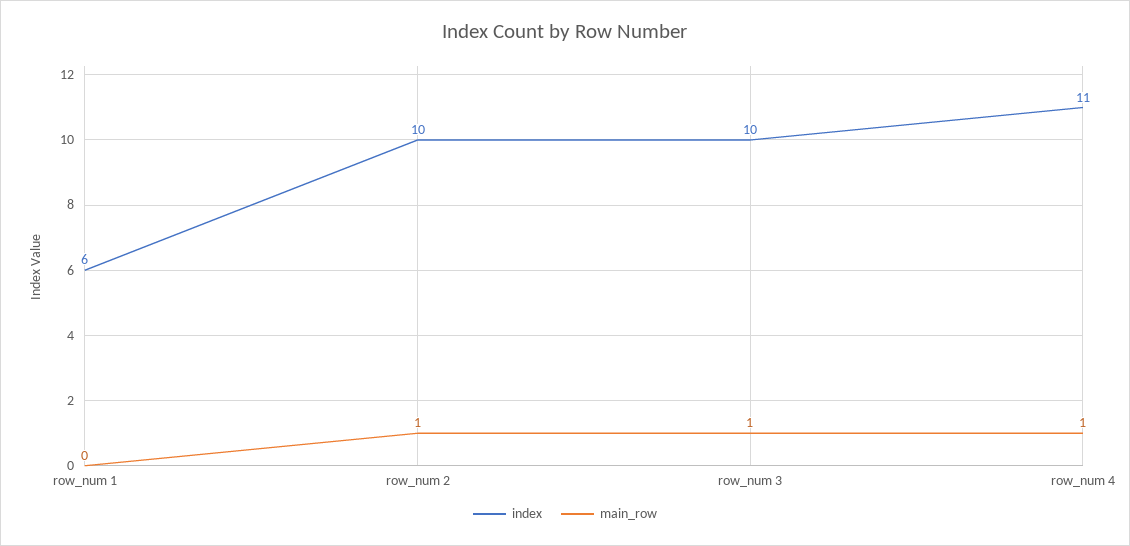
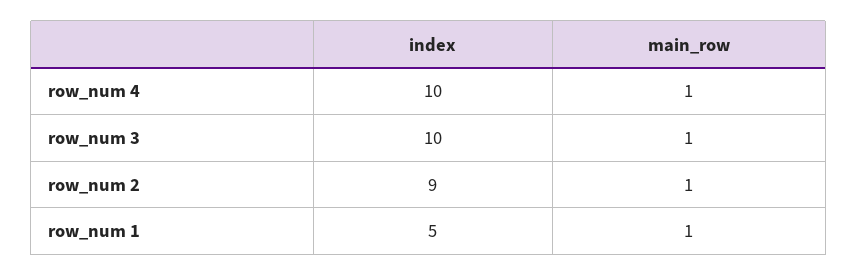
  {
    "index": {
-     "row_num 1": 6,
+     "row_num 1": 5,
-     "row_num 2": 10,
+     "row_num 2": 9,
      "row_num 3": 10,
-     "row_num 4": 11
+     "row_num 4": 10
    },
    "main_row": {
-     "row_num 1": 0,
+     "row_num 1": 1,
      "row_num 2": 1,
      "row_num 3": 1,
      "row_num 4": 1
    }
  }

